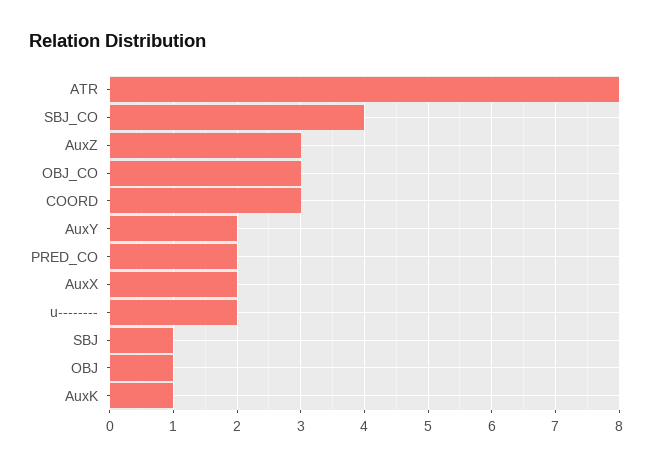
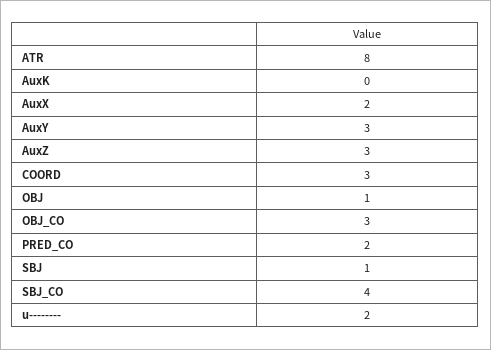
  {
    "ATR": 8,
    "SBJ_CO": 4,
    "AuxZ": 3,
    "OBJ_CO": 3,
    "COORD": 3,
-   "AuxY": 2,
+   "AuxY": 3,
    "PRED_CO": 2,
    "AuxX": 2,
    "u--------": 2,
    "SBJ": 1,
    "OBJ": 1,
-   "AuxK": 1
+   "AuxK": 0
  }

